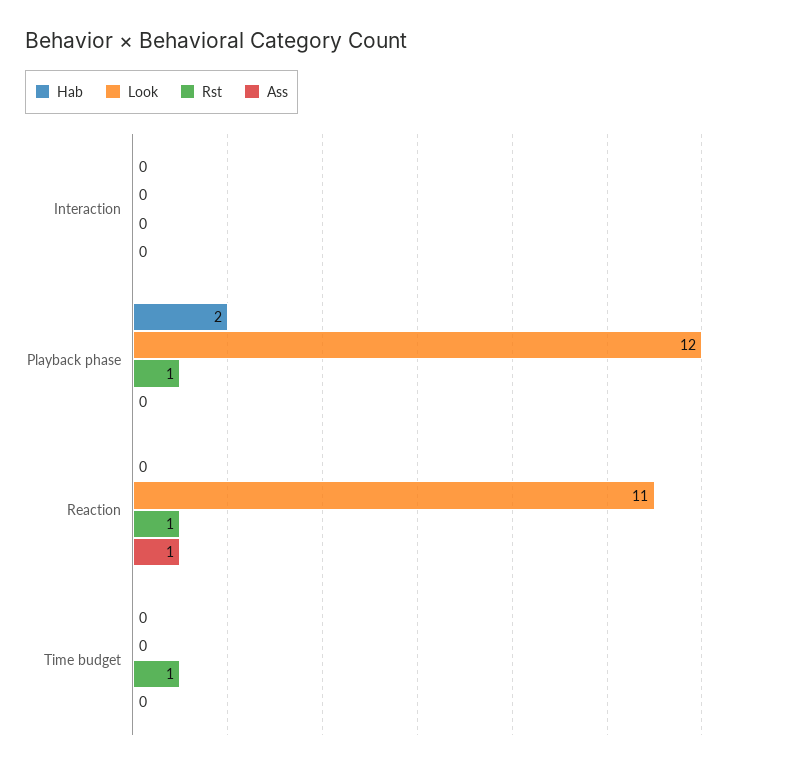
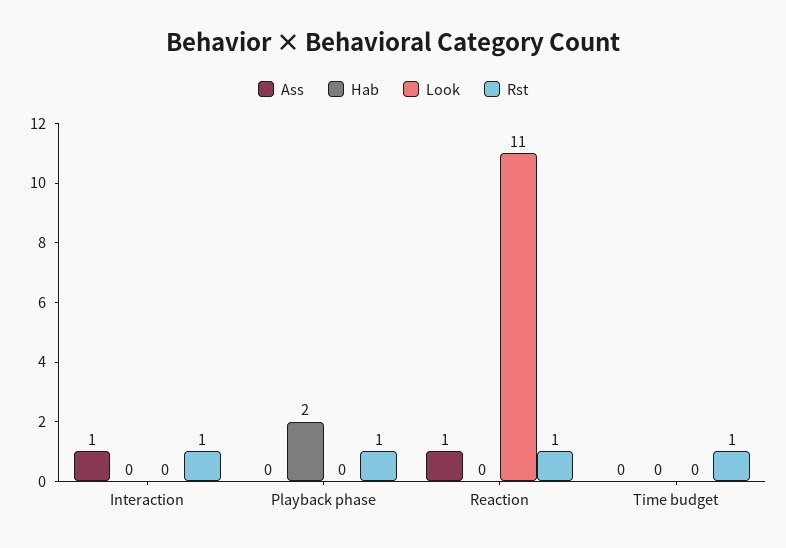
  {
    "Hab": {
      "Interaction": 0,
      "Playback phase": 2,
      "Reaction": 0,
      "Time budget": 0
    },
    "Look": {
      "Interaction": 0,
-     "Playback phase": 12,
+     "Playback phase": 0,
      "Reaction": 11,
      "Time budget": 0
    },
    "Rst": {
-     "Interaction": 0,
+     "Interaction": 1,
      "Playback phase": 1,
      "Reaction": 1,
      "Time budget": 1
    },
    "Ass": {
-     "Interaction": 0,
+     "Interaction": 1,
      "Playback phase": 0,
      "Reaction": 1,
      "Time budget": 0
    }
  }

